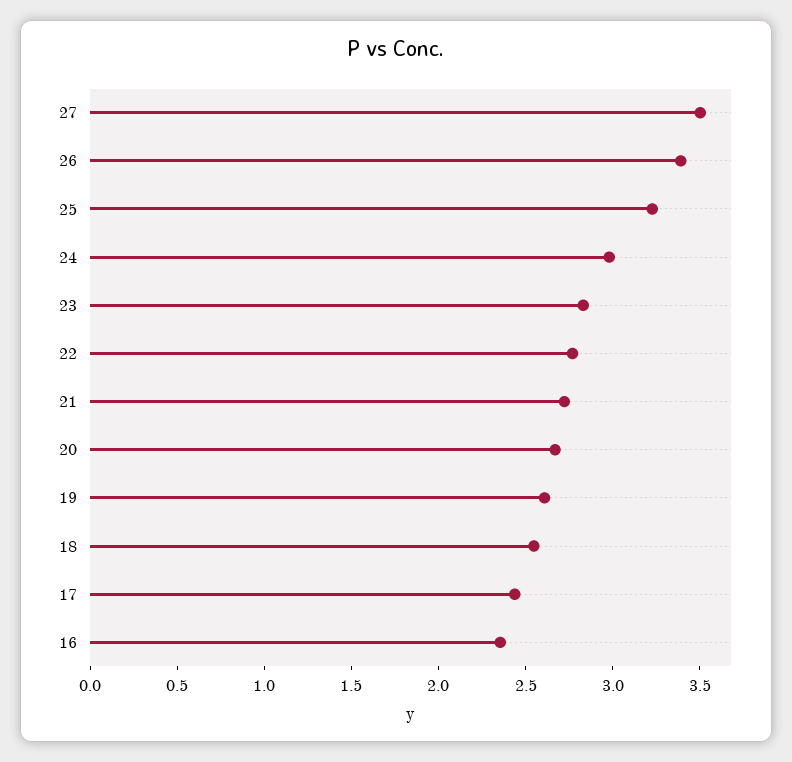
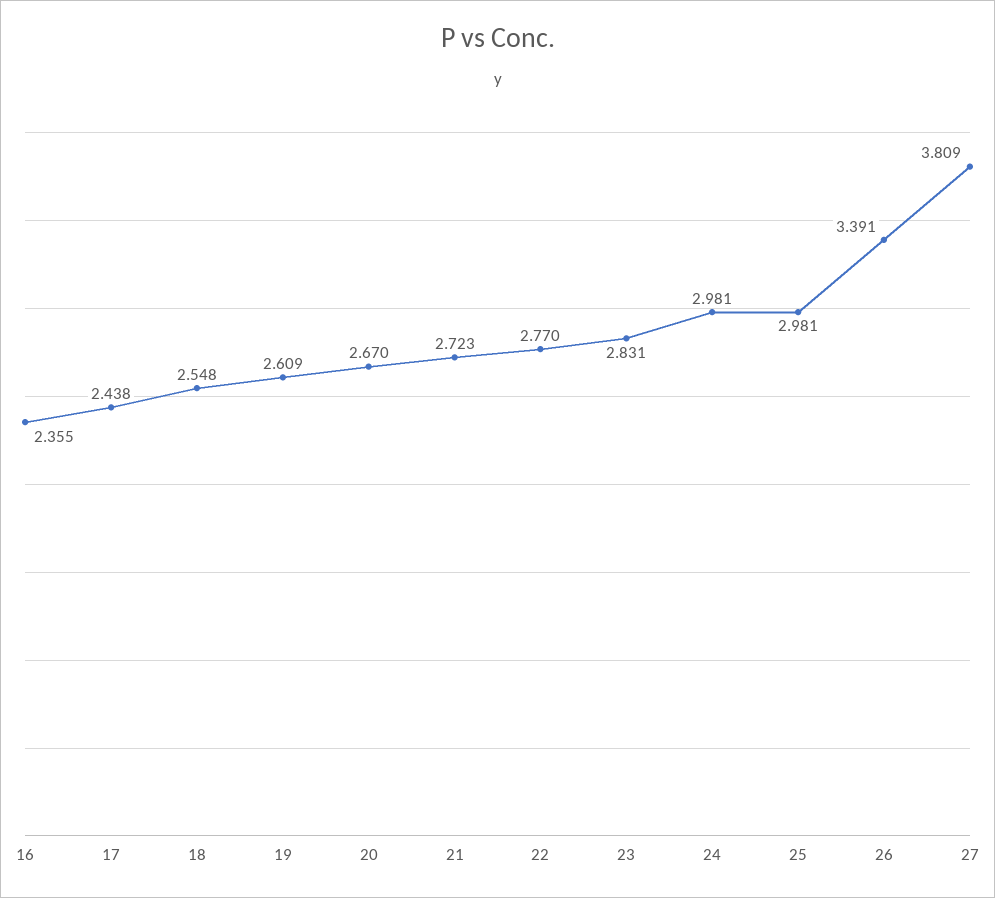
  {
-   "27": 3.5,
+   "27": 3.809,
    "26": 3.391,
-   "25": 3.2,
+   "25": 2.981,
    "24": 2.981,
    "23": 2.831,
    "22": 2.77,
    "21": 2.723,
    "20": 2.67,
    "19": 2.609,
    "18": 2.548,
    "17": 2.438,
    "16": 2.355
  }

